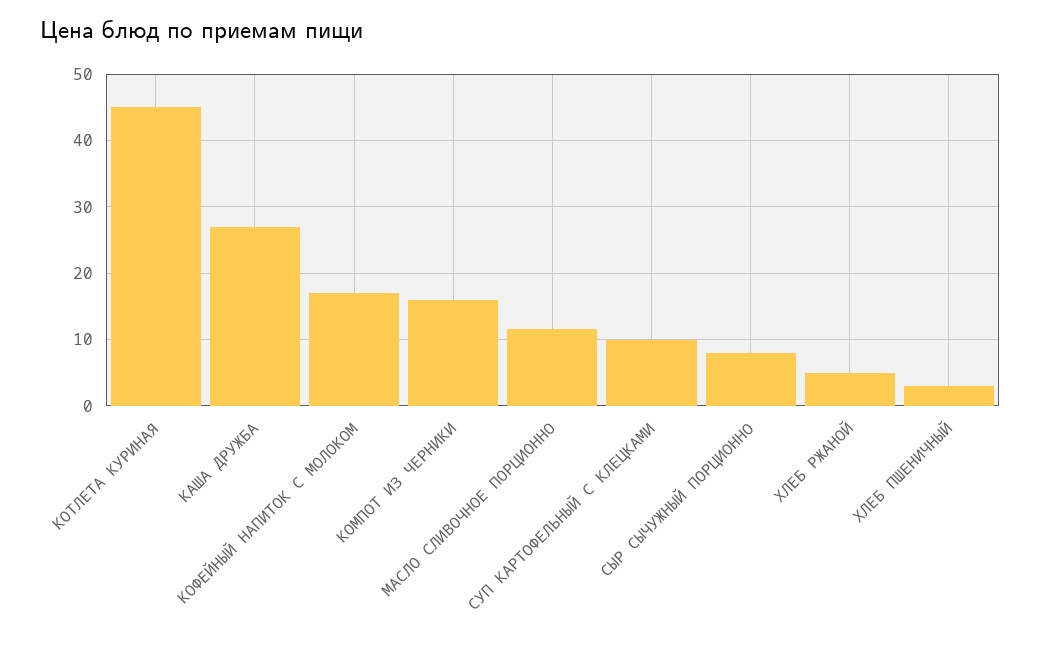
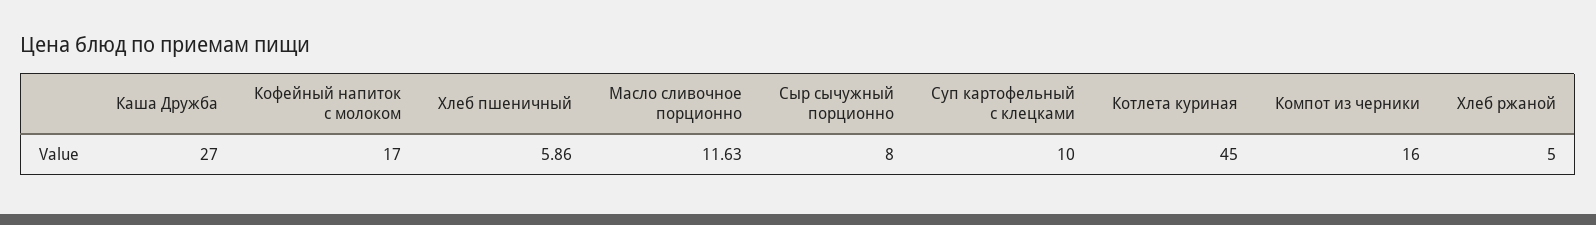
  {
    "КОТЛЕТА КУРИНАЯ": 45,
    "КАША ДРУЖБА": 27,
    "КОФЕЙНЫЙ НАПИТОК С МОЛОКОМ": 17,
    "КОМПОТ ИЗ ЧЕРНИКИ": 16,
    "МАСЛО СЛИВОЧНОЕ ПОРЦИОННО": 11.63,
    "СУП КАРТОФЕЛЬНЫЙ С КЛЕЦКАМИ": 10,
    "СЫР СЫЧУЖНЫЙ ПОРЦИОННО": 8,
    "ХЛЕБ РЖАНОЙ": 5,
-   "ХЛЕБ ПШЕНИЧНЫЙ": 3
+   "ХЛЕБ ПШЕНИЧНЫЙ": 5.86
  }

